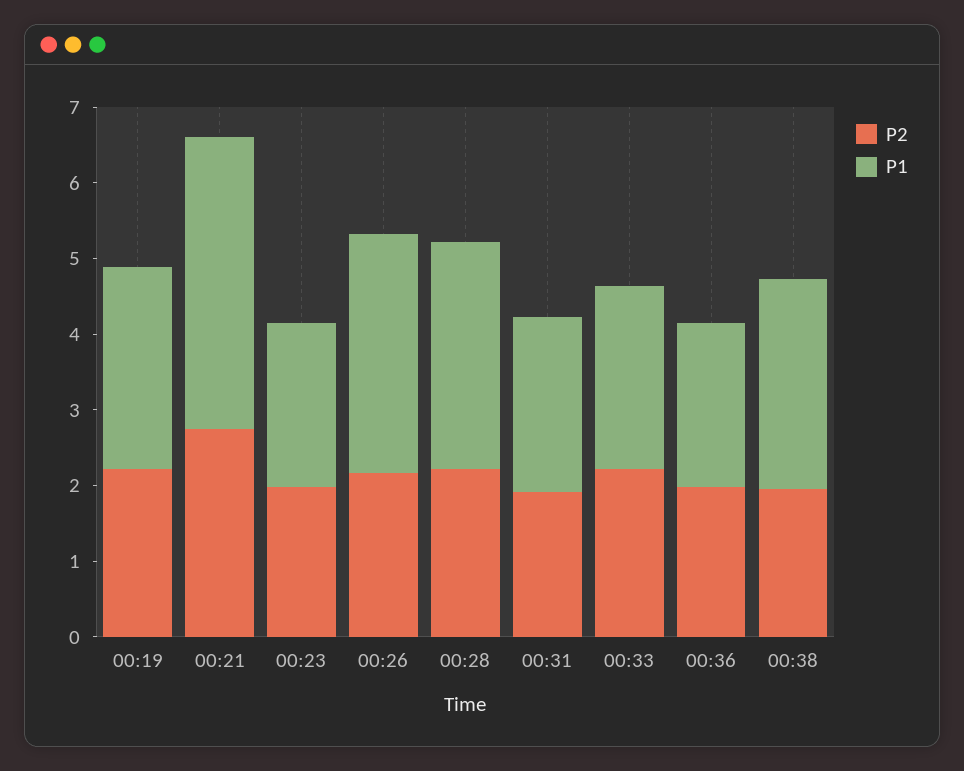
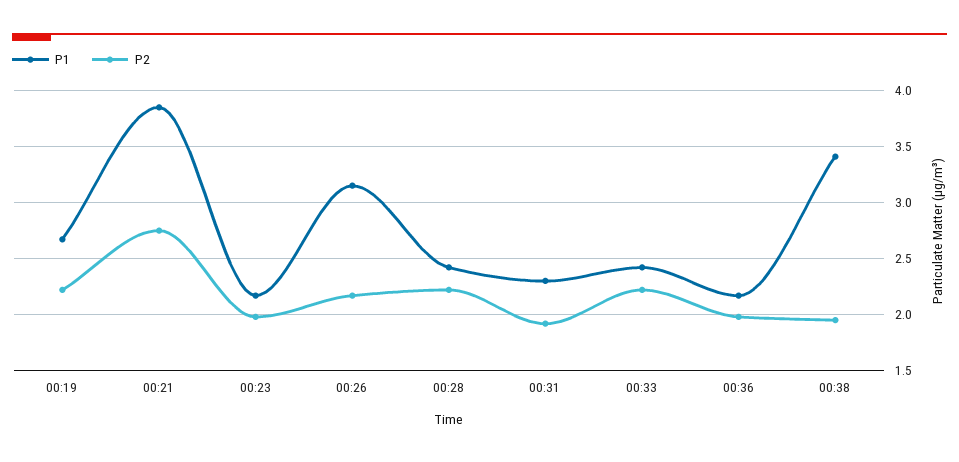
  {
    "P2": {
      "00:19": 2.2,
      "00:21": 2.8,
      "00:23": 2,
      "00:26": 2.2,
      "00:28": 2.2,
      "00:31": 1.9,
      "00:33": 2.2,
      "00:36": 2,
      "00:38": 2
    },
    "P1": {
      "00:19": 2.7,
      "00:21": 3.9,
      "00:23": 2.2,
      "00:26": 3.2,
-     "00:28": 3,
+     "00:28": 2.4,
      "00:31": 2.3,
      "00:33": 2.4,
      "00:36": 2.2,
-     "00:38": 2.8
+     "00:38": 3.4
    }
  }

